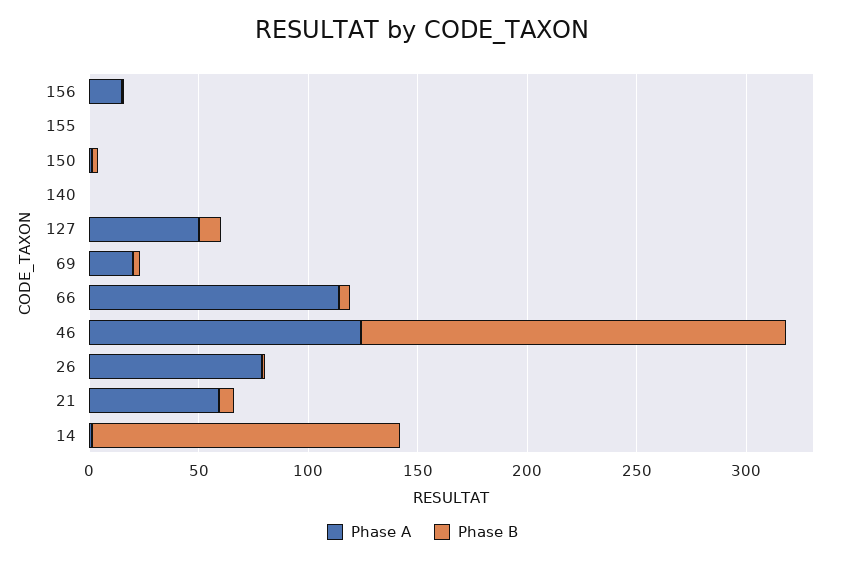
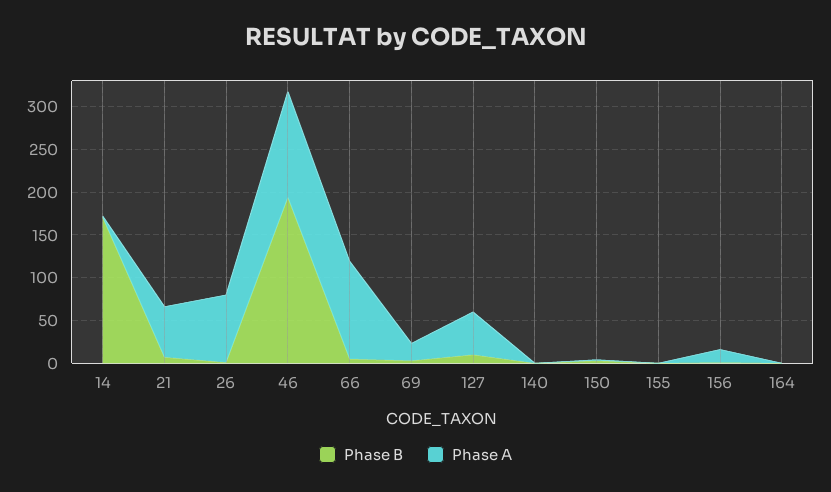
  {
    "Phase A": {
      "156": 20,
      "155": 0,
      "150": 0,
      "140": 0,
      "127": 50,
      "69": 20,
      "66": 110,
      "46": 120,
      "26": 80,
      "21": 60,
-     "14": 0
+     "14": 0,
+     "164": 0
    },
    "Phase B": {
      "156": 0,
      "155": 0,
      "150": 0,
      "140": 0,
      "127": 10,
      "69": 0,
      "66": 10,
      "46": 190,
      "26": 0,
      "21": 10,
-     "14": 140
+     "14": 170,
+     "164": 0
    }
  }

